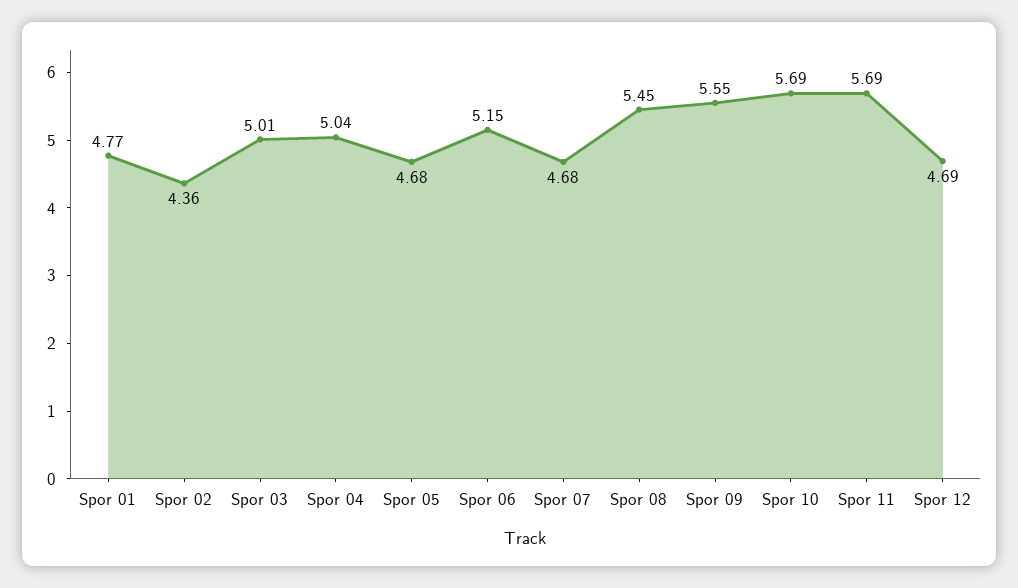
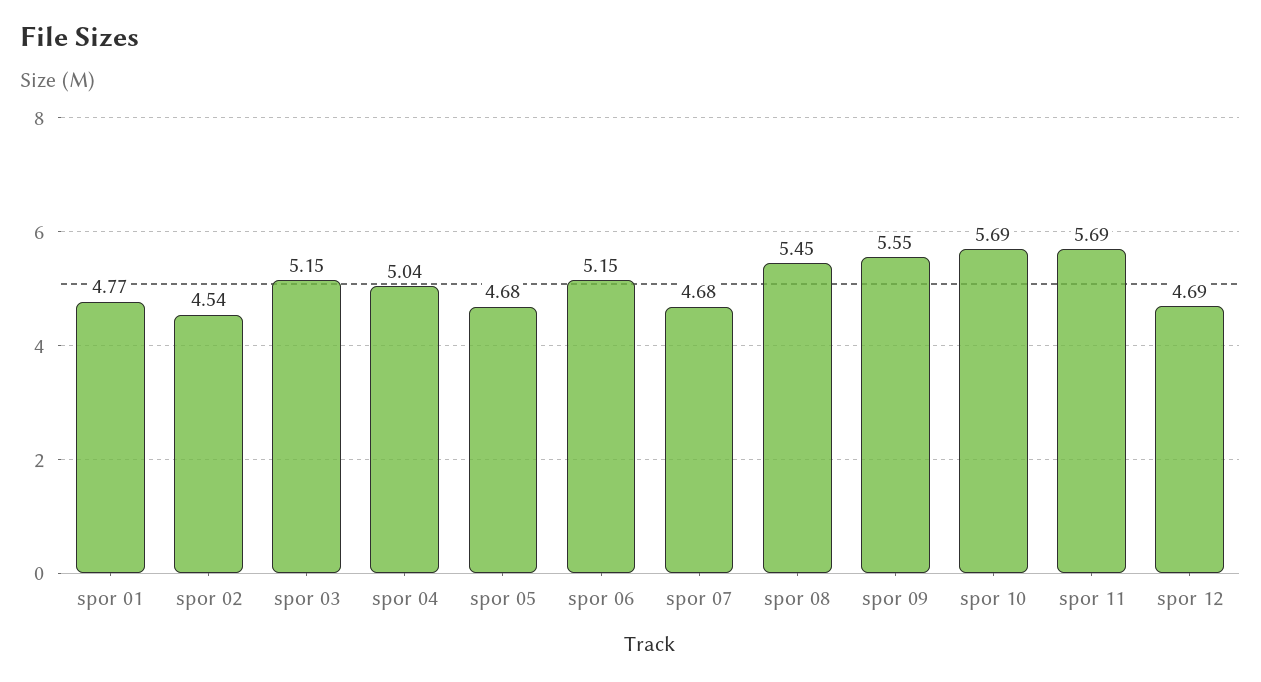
  {
    "Spor 01": 4.77,
-   "Spor 02": 4.36,
+   "Spor 02": 4.54,
-   "Spor 03": 5.01,
+   "Spor 03": 5.15,
    "Spor 04": 5.04,
    "Spor 05": 4.68,
    "Spor 06": 5.15,
    "Spor 07": 4.68,
    "Spor 08": 5.45,
    "Spor 09": 5.55,
    "Spor 10": 5.69,
    "Spor 11": 5.69,
    "Spor 12": 4.69
  }

